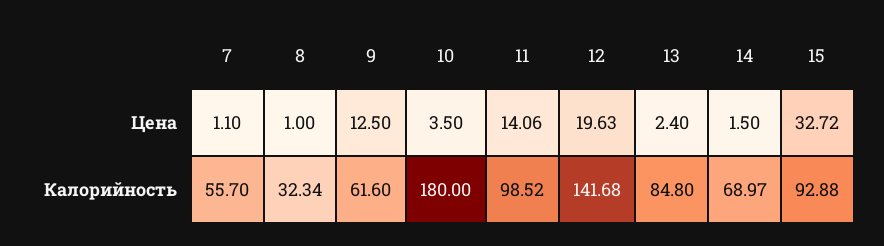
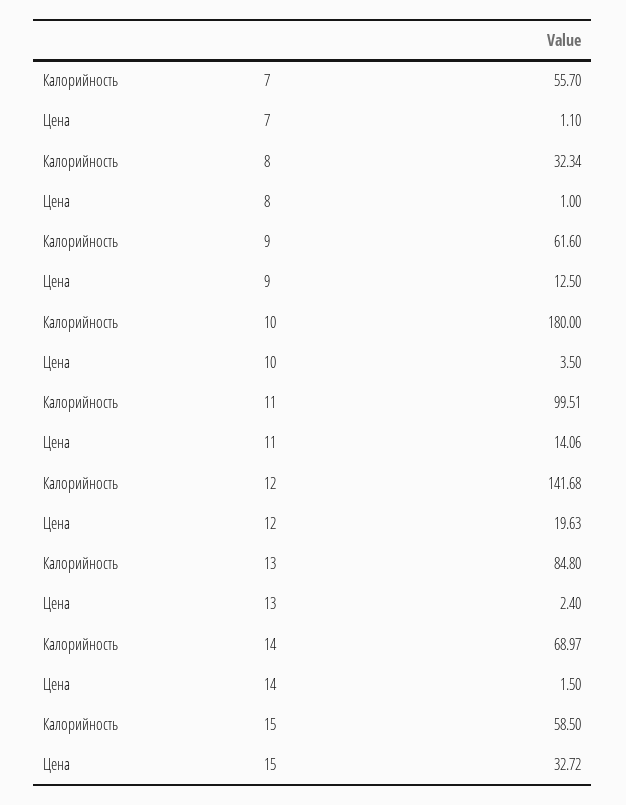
  {
    "7": {
      "Цена": 1.1,
      "Калорийность": 55.7
    },
    "8": {
      "Цена": 1,
      "Калорийность": 32.34
    },
    "9": {
      "Цена": 12.5,
      "Калорийность": 61.6
    },
    "10": {
      "Цена": 3.5,
      "Калорийность": 180
    },
    "11": {
      "Цена": 14.06,
-     "Калорийность": 98.52
+     "Калорийность": 99.51
    },
    "12": {
      "Цена": 19.63,
      "Калорийность": 141.68
    },
    "13": {
      "Цена": 2.4,
      "Калорийность": 84.8
    },
    "14": {
      "Цена": 1.5,
      "Калорийность": 68.97
    },
    "15": {
      "Цена": 32.72,
-     "Калорийность": 92.88
+     "Калорийность": 58.5
    }
  }

